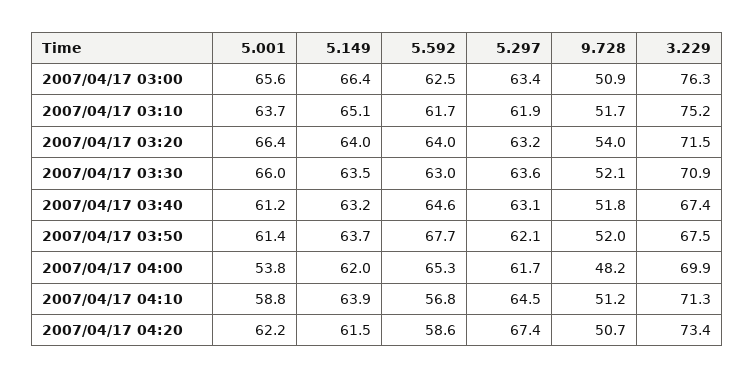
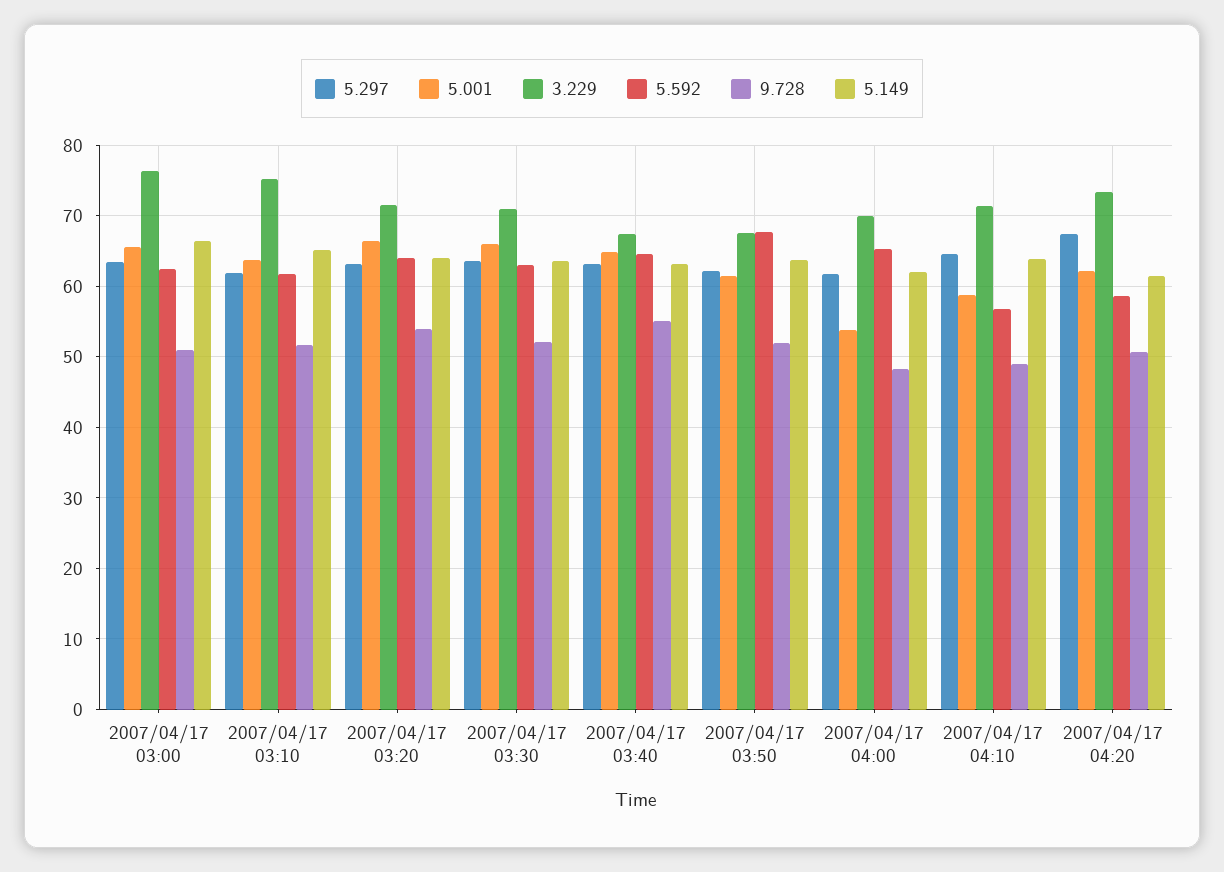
  {
    "5.001": {
      "2007/04/17 03:00": 65.6,
      "2007/04/17 03:10": 63.7,
      "2007/04/17 03:20": 66.4,
      "2007/04/17 03:30": 66,
-     "2007/04/17 03:40": 61.2,
+     "2007/04/17 03:40": 65,
      "2007/04/17 03:50": 61.4,
      "2007/04/17 04:00": 53.8,
      "2007/04/17 04:10": 58.8,
      "2007/04/17 04:20": 62.2
    },
    "5.149": {
      "2007/04/17 03:00": 66.4,
      "2007/04/17 03:10": 65.1,
      "2007/04/17 03:20": 64,
      "2007/04/17 03:30": 63.5,
      "2007/04/17 03:40": 63.2,
      "2007/04/17 03:50": 63.7,
      "2007/04/17 04:00": 62,
      "2007/04/17 04:10": 63.9,
      "2007/04/17 04:20": 61.5
    },
    "5.592": {
      "2007/04/17 03:00": 62.5,
      "2007/04/17 03:10": 61.7,
      "2007/04/17 03:20": 64,
      "2007/04/17 03:30": 63,
      "2007/04/17 03:40": 64.6,
      "2007/04/17 03:50": 67.7,
      "2007/04/17 04:00": 65.3,
      "2007/04/17 04:10": 56.8,
      "2007/04/17 04:20": 58.6
    },
    "5.297": {
      "2007/04/17 03:00": 63.4,
      "2007/04/17 03:10": 61.9,
      "2007/04/17 03:20": 63.2,
      "2007/04/17 03:30": 63.6,
      "2007/04/17 03:40": 63.1,
      "2007/04/17 03:50": 62.1,
      "2007/04/17 04:00": 61.7,
      "2007/04/17 04:10": 64.5,
      "2007/04/17 04:20": 67.4
    },
    "9.728": {
      "2007/04/17 03:00": 50.9,
      "2007/04/17 03:10": 51.7,
      "2007/04/17 03:20": 54,
      "2007/04/17 03:30": 52.1,
-     "2007/04/17 03:40": 51.8,
+     "2007/04/17 03:40": 55,
      "2007/04/17 03:50": 52,
      "2007/04/17 04:00": 48.2,
-     "2007/04/17 04:10": 51.2,
+     "2007/04/17 04:10": 49,
      "2007/04/17 04:20": 50.7
    },
    "3.229": {
      "2007/04/17 03:00": 76.3,
      "2007/04/17 03:10": 75.2,
      "2007/04/17 03:20": 71.5,
      "2007/04/17 03:30": 70.9,
      "2007/04/17 03:40": 67.4,
      "2007/04/17 03:50": 67.5,
      "2007/04/17 04:00": 69.9,
      "2007/04/17 04:10": 71.3,
      "2007/04/17 04:20": 73.4
    }
  }

